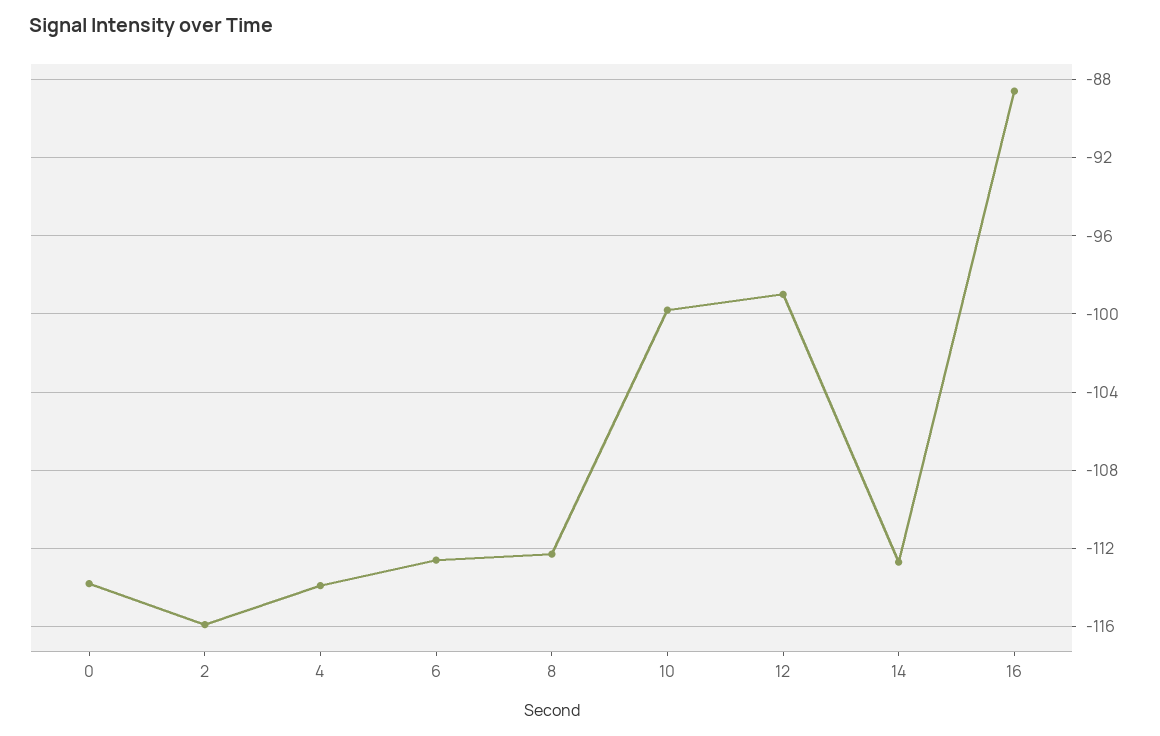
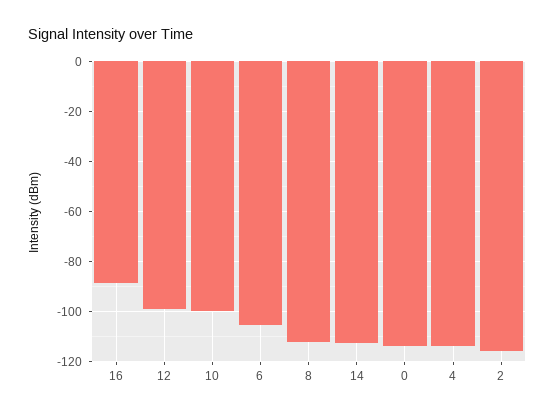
  {
    "0": -114,
    "2": -116,
    "4": -114,
-   "6": -112.5,
+   "6": -105,
    "8": -112.5,
    "10": -100,
    "12": -99,
    "14": -112.5,
    "16": -88.5
  }

